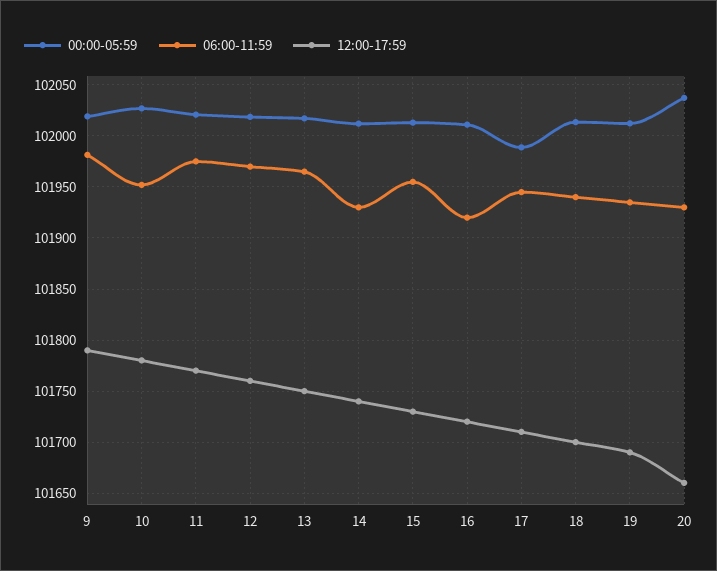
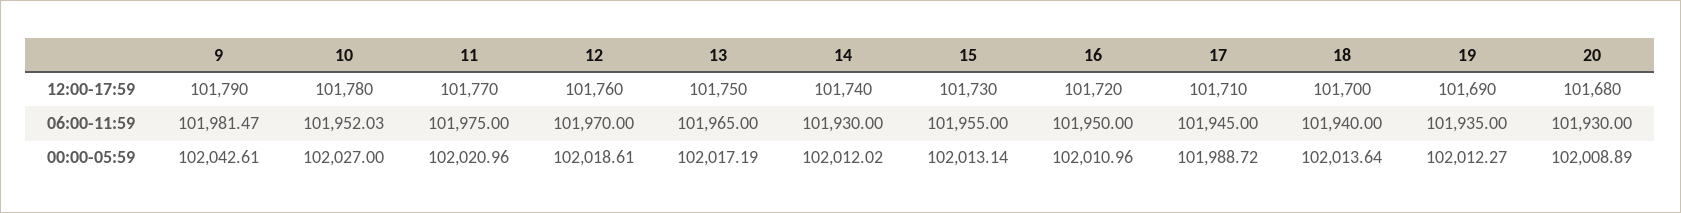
  {
    "00:00-05:59": {
-     "9": 102020,
+     "9": 102042.61,
      "10": 102027,
      "11": 102020.96,
      "12": 102018.61,
      "13": 102017.19,
      "14": 102012.02,
      "15": 102013.14,
      "16": 102010.96,
      "17": 101988.72,
      "18": 102013.64,
      "19": 102012.27,
-     "20": 102040
+     "20": 102008.89
    },
    "06:00-11:59": {
      "9": 101981.47,
      "10": 101952.03,
      "11": 101975,
      "12": 101970,
      "13": 101965,
      "14": 101930,
      "15": 101955,
-     "16": 101920,
+     "16": 101950,
      "17": 101945,
      "18": 101940,
      "19": 101935,
      "20": 101930
    },
    "12:00-17:59": {
      "9": 101790,
      "10": 101780,
      "11": 101770,
      "12": 101760,
      "13": 101750,
      "14": 101740,
      "15": 101730,
      "16": 101720,
      "17": 101710,
      "18": 101700,
      "19": 101690,
-     "20": 101660
+     "20": 101680
    }
  }

